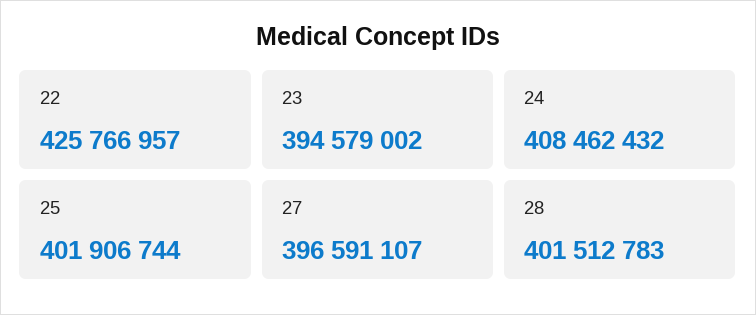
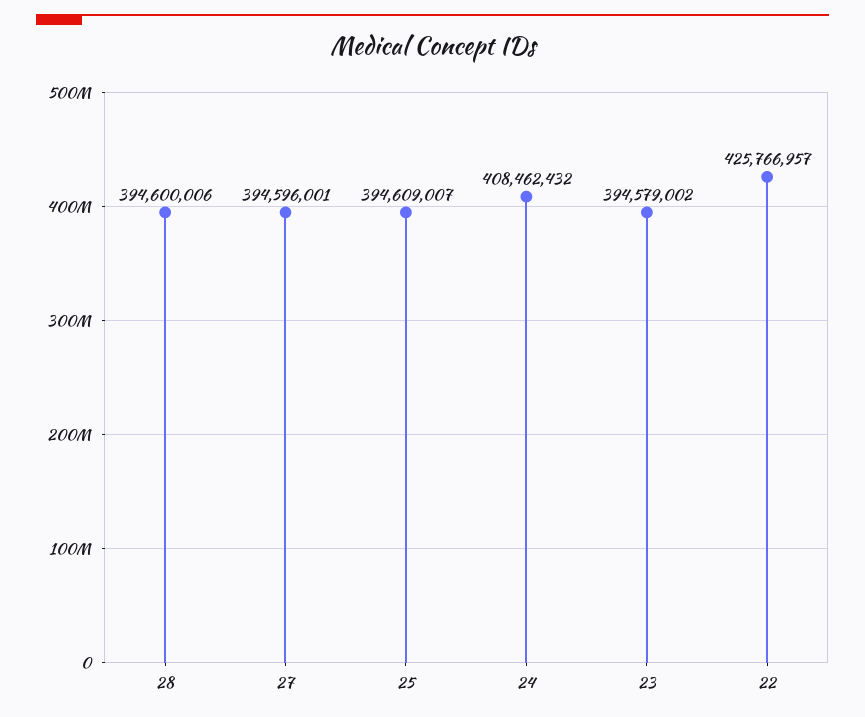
  {
    "22": 425766957,
    "23": 394579002,
    "24": 408462432,
-   "25": 401906744,
+   "25": 394609007,
-   "27": 396591107,
+   "27": 394596001,
-   "28": 401512783
+   "28": 394600006
  }

